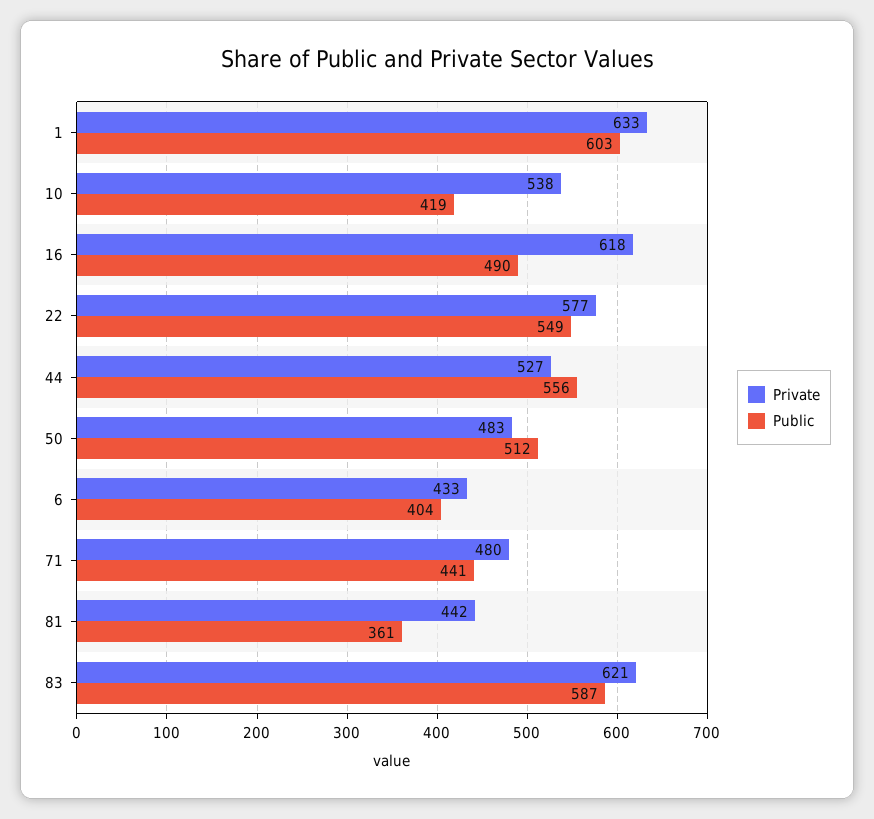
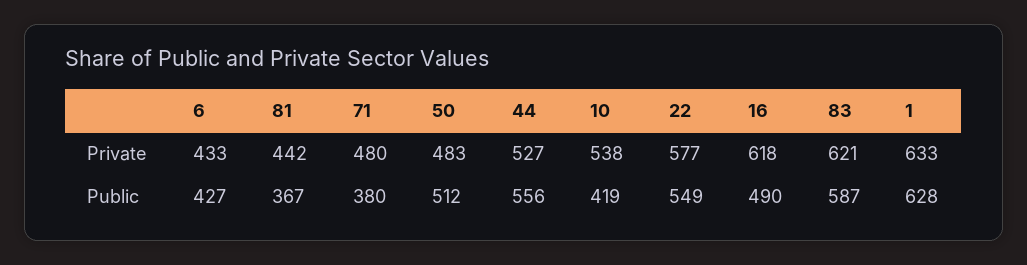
  {
    "Private": {
      "1": 633,
      "10": 538,
      "16": 618,
      "22": 577,
      "44": 527,
      "50": 483,
      "6": 433,
      "71": 480,
      "81": 442,
      "83": 621
    },
    "Public": {
-     "1": 603,
+     "1": 628,
      "10": 419,
      "16": 490,
      "22": 549,
      "44": 556,
      "50": 512,
-     "6": 404,
+     "6": 427,
-     "71": 441,
+     "71": 380,
-     "81": 361,
+     "81": 367,
      "83": 587
    }
  }

